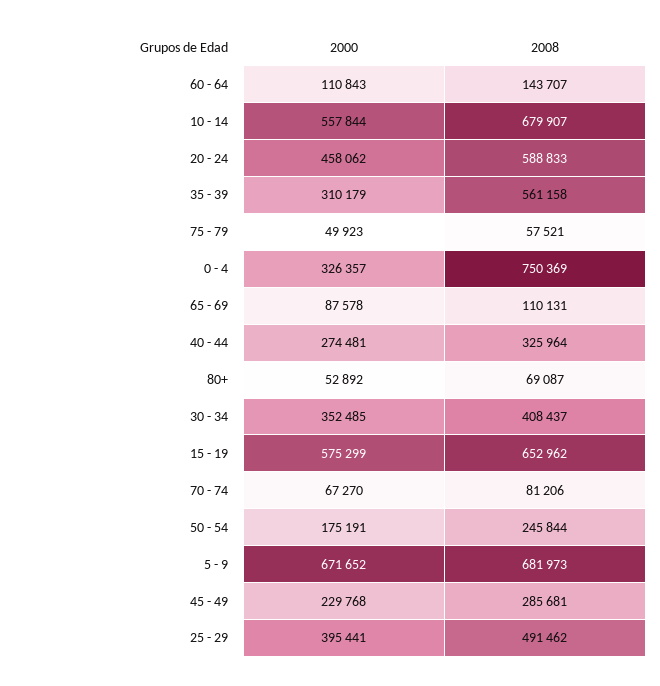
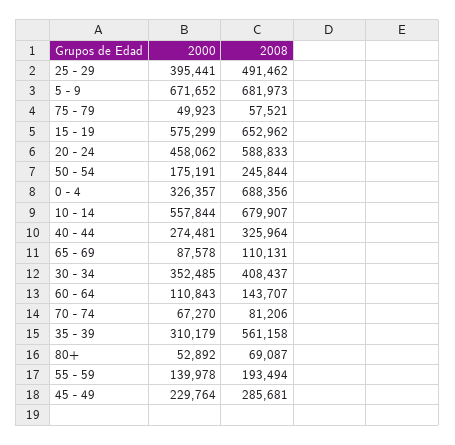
  {
    "2000": {
      "60 - 64": 110843,
      "10 - 14": 557844,
      "20 - 24": 458062,
      "35 - 39": 310179,
      "75 - 79": 49923,
      "0 - 4": 326357,
      "65 - 69": 87578,
      "40 - 44": 274481,
      "80+": 52892,
      "30 - 34": 352485,
      "15 - 19": 575299,
      "70 - 74": 67270,
      "50 - 54": 175191,
      "5 - 9": 671652,
-     "45 - 49": 229768,
+     "45 - 49": 229764,
-     "25 - 29": 395441
+     "25 - 29": 395441,
+     "55 - 59": 139978
    },
    "2008": {
      "60 - 64": 143707,
      "10 - 14": 679907,
      "20 - 24": 588833,
      "35 - 39": 561158,
      "75 - 79": 57521,
-     "0 - 4": 750369,
+     "0 - 4": 688356,
      "65 - 69": 110131,
      "40 - 44": 325964,
      "80+": 69087,
      "30 - 34": 408437,
      "15 - 19": 652962,
      "70 - 74": 81206,
      "50 - 54": 245844,
      "5 - 9": 681973,
      "45 - 49": 285681,
-     "25 - 29": 491462
+     "25 - 29": 491462,
+     "55 - 59": 193494
    }
  }

